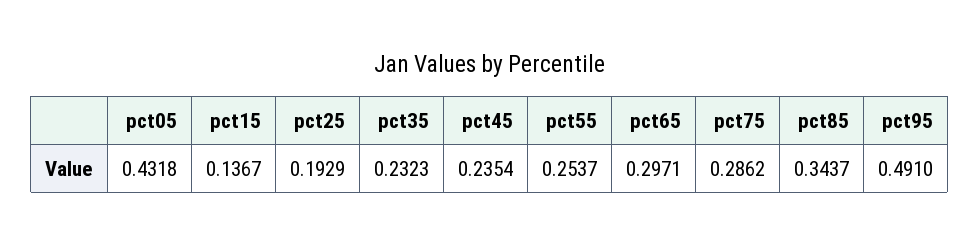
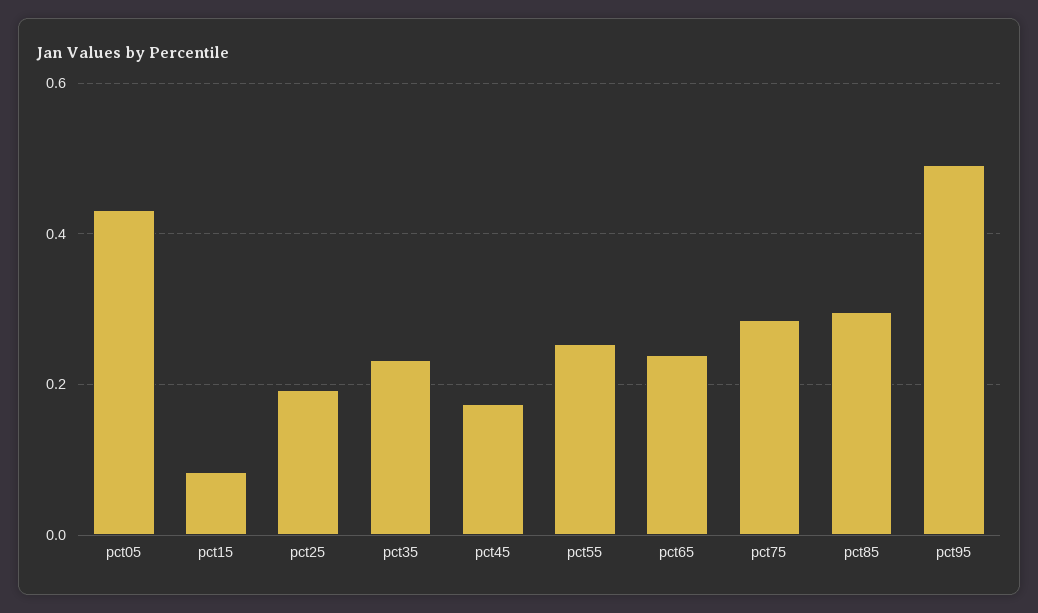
  {
    "pct05": 0.4318,
-   "pct15": 0.1367,
+   "pct15": 0.08,
    "pct25": 0.1929,
    "pct35": 0.2323,
-   "pct45": 0.2354,
+   "pct45": 0.18,
    "pct55": 0.2537,
-   "pct65": 0.2971,
+   "pct65": 0.24,
    "pct75": 0.2862,
-   "pct85": 0.3437,
+   "pct85": 0.3,
    "pct95": 0.491
  }

